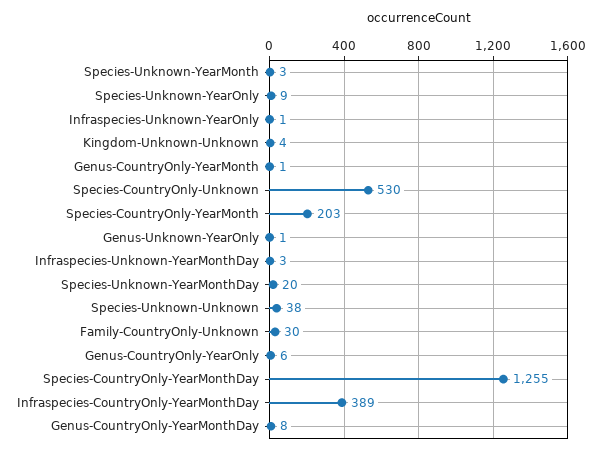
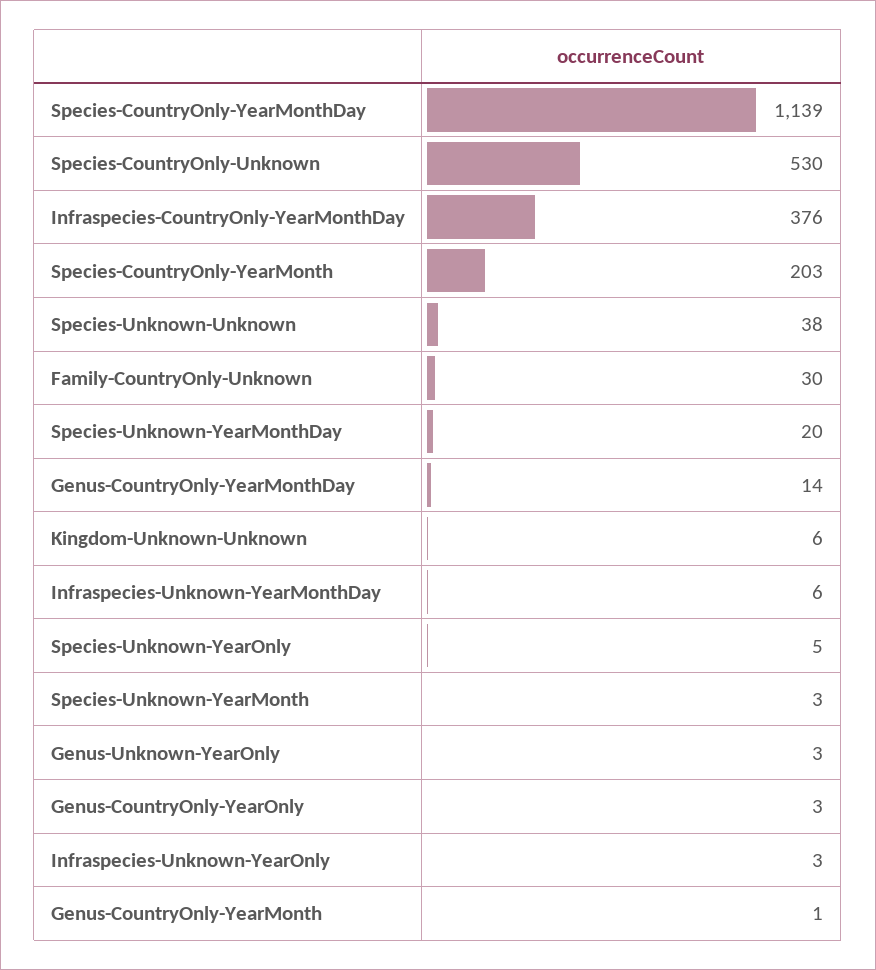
  {
    "Species-Unknown-YearMonth": 3,
-   "Species-Unknown-YearOnly": 9,
+   "Species-Unknown-YearOnly": 5,
-   "Infraspecies-Unknown-YearOnly": 1,
+   "Infraspecies-Unknown-YearOnly": 3,
-   "Kingdom-Unknown-Unknown": 4,
+   "Kingdom-Unknown-Unknown": 6,
    "Genus-CountryOnly-YearMonth": 1,
    "Species-CountryOnly-Unknown": 530,
    "Species-CountryOnly-YearMonth": 203,
-   "Genus-Unknown-YearOnly": 1,
+   "Genus-Unknown-YearOnly": 3,
-   "Infraspecies-Unknown-YearMonthDay": 3,
+   "Infraspecies-Unknown-YearMonthDay": 6,
    "Species-Unknown-YearMonthDay": 20,
    "Species-Unknown-Unknown": 38,
    "Family-CountryOnly-Unknown": 30,
-   "Genus-CountryOnly-YearOnly": 6,
+   "Genus-CountryOnly-YearOnly": 3,
-   "Species-CountryOnly-YearMonthDay": 1255,
+   "Species-CountryOnly-YearMonthDay": 1139,
-   "Infraspecies-CountryOnly-YearMonthDay": 389,
+   "Infraspecies-CountryOnly-YearMonthDay": 376,
-   "Genus-CountryOnly-YearMonthDay": 8
+   "Genus-CountryOnly-YearMonthDay": 14
  }

